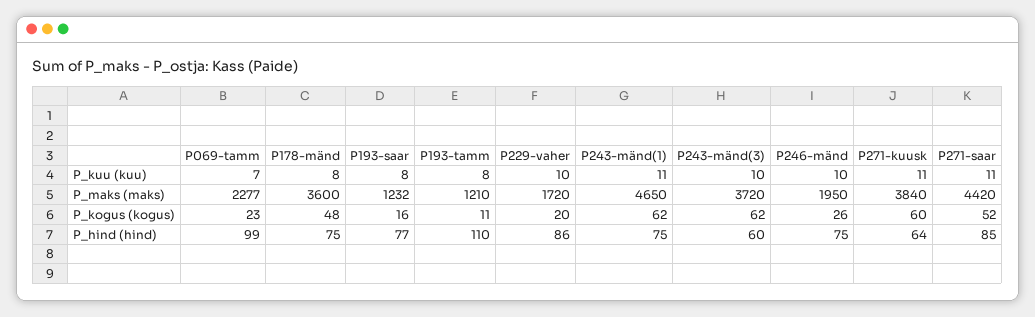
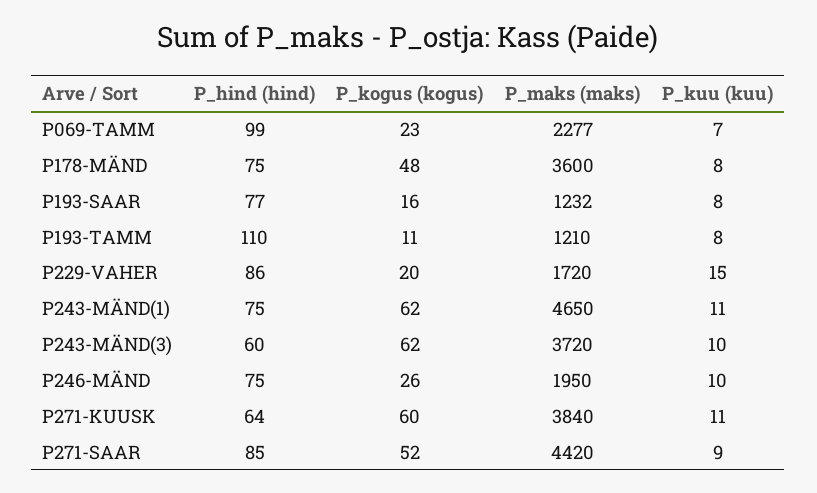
  {
    "P069-tamm": {
      "P_kuu (kuu)": 7,
      "P_maks (maks)": 2277,
      "P_kogus (kogus)": 23,
      "P_hind (hind)": 99
    },
    "P178-mänd": {
      "P_kuu (kuu)": 8,
      "P_maks (maks)": 3600,
      "P_kogus (kogus)": 48,
      "P_hind (hind)": 75
    },
    "P193-saar": {
      "P_kuu (kuu)": 8,
      "P_maks (maks)": 1232,
      "P_kogus (kogus)": 16,
      "P_hind (hind)": 77
    },
    "P193-tamm": {
      "P_kuu (kuu)": 8,
      "P_maks (maks)": 1210,
      "P_kogus (kogus)": 11,
      "P_hind (hind)": 110
    },
    "P229-vaher": {
-     "P_kuu (kuu)": 10,
+     "P_kuu (kuu)": 15,
      "P_maks (maks)": 1720,
      "P_kogus (kogus)": 20,
      "P_hind (hind)": 86
    },
    "P243-mänd(1)": {
      "P_kuu (kuu)": 11,
      "P_maks (maks)": 4650,
      "P_kogus (kogus)": 62,
      "P_hind (hind)": 75
    },
    "P243-mänd(3)": {
      "P_kuu (kuu)": 10,
      "P_maks (maks)": 3720,
      "P_kogus (kogus)": 62,
      "P_hind (hind)": 60
    },
    "P246-mänd": {
      "P_kuu (kuu)": 10,
      "P_maks (maks)": 1950,
      "P_kogus (kogus)": 26,
      "P_hind (hind)": 75
    },
    "P271-kuusk": {
      "P_kuu (kuu)": 11,
      "P_maks (maks)": 3840,
      "P_kogus (kogus)": 60,
      "P_hind (hind)": 64
    },
    "P271-saar": {
-     "P_kuu (kuu)": 11,
+     "P_kuu (kuu)": 9,
      "P_maks (maks)": 4420,
      "P_kogus (kogus)": 52,
      "P_hind (hind)": 85
    }
  }

